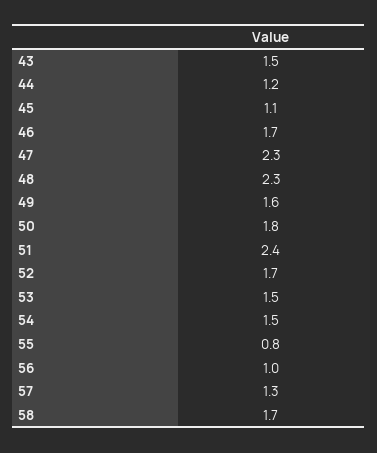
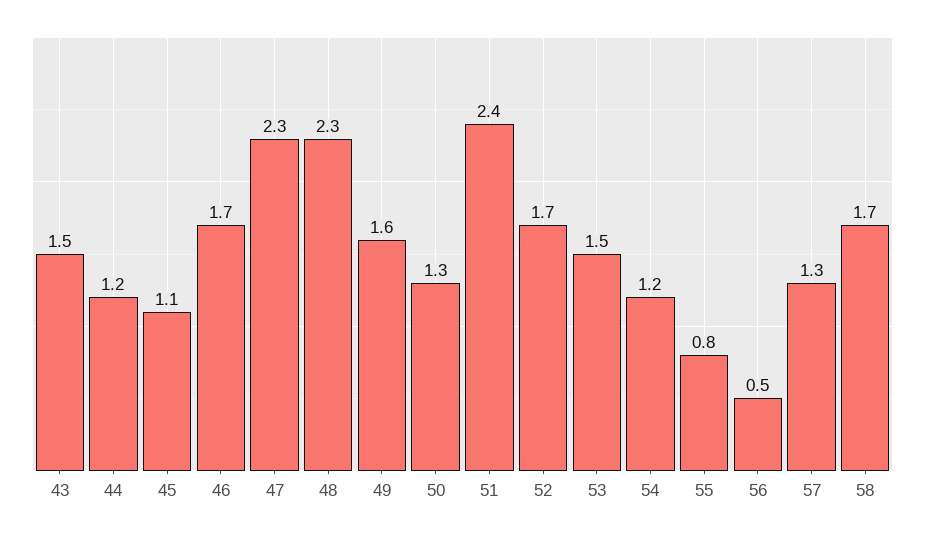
  {
    "43": 1.5,
    "44": 1.2,
    "45": 1.1,
    "46": 1.7,
    "47": 2.3,
    "48": 2.3,
    "49": 1.6,
-   "50": 1.8,
+   "50": 1.3,
    "51": 2.4,
    "52": 1.7,
    "53": 1.5,
-   "54": 1.5,
+   "54": 1.2,
    "55": 0.8,
-   "56": 1,
+   "56": 0.5,
    "57": 1.3,
    "58": 1.7
  }

